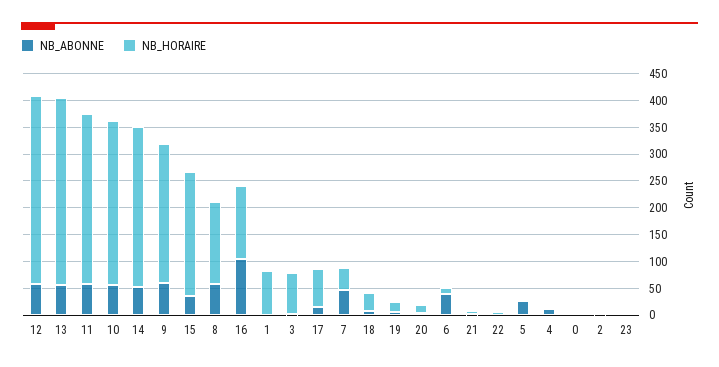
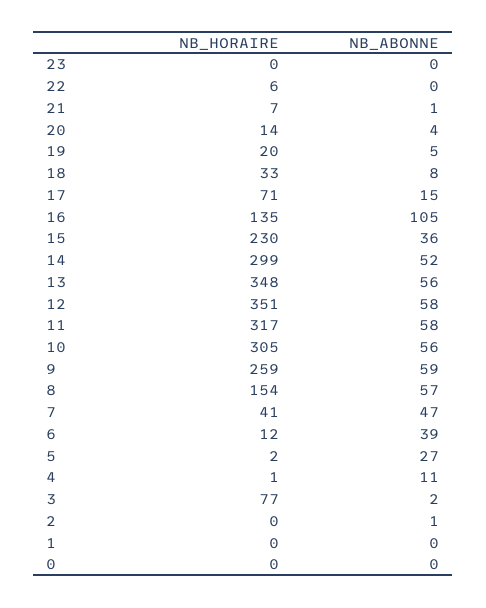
  {
    "NB_ABONNE": {
      "12": 58,
      "13": 56,
      "11": 58,
      "10": 56,
      "14": 52,
      "9": 59,
      "15": 36,
      "8": 57,
      "16": 105,
      "1": 0,
      "3": 2,
      "17": 15,
      "7": 47,
      "18": 8,
      "19": 5,
      "20": 4,
      "6": 39,
      "21": 1,
      "22": 0,
      "5": 27,
      "4": 11,
      "0": 0,
      "2": 1,
      "23": 0
    },
    "NB_HORAIRE": {
      "12": 351,
      "13": 348,
      "11": 317,
      "10": 305,
      "14": 299,
      "9": 259,
      "15": 230,
      "8": 154,
      "16": 135,
-     "1": 75,
+     "1": 0,
      "3": 77,
      "17": 71,
      "7": 41,
      "18": 33,
      "19": 20,
      "20": 14,
      "6": 12,
      "21": 7,
      "22": 6,
      "5": 2,
      "4": 1,
      "0": 0,
      "2": 0,
      "23": 0
    }
  }

